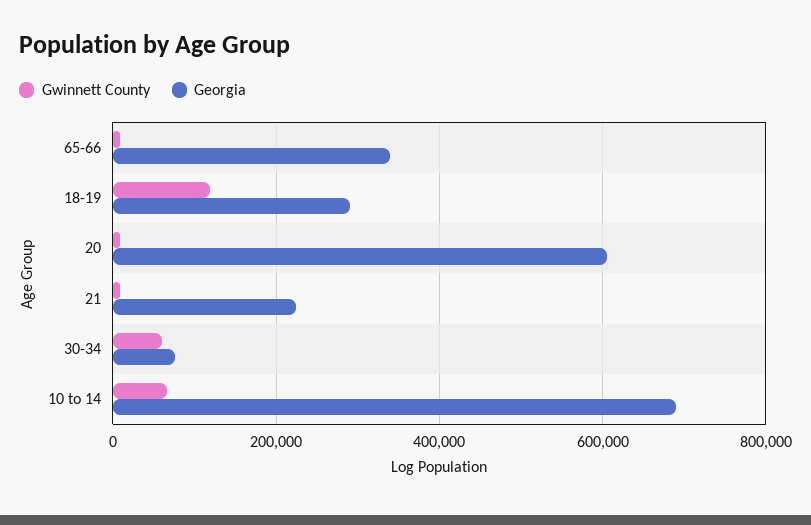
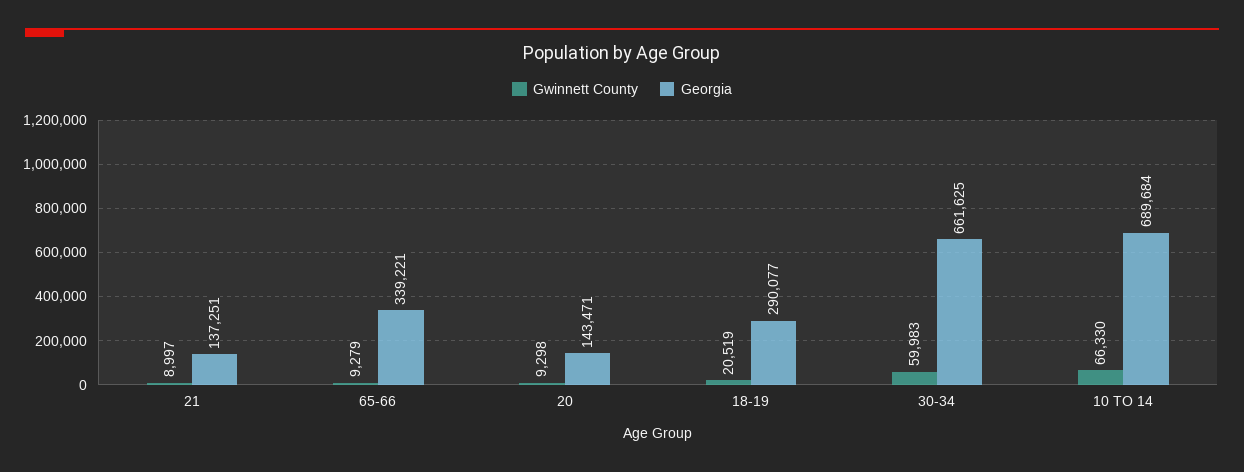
  {
    "Gwinnett County": {
      "65-66": 9279,
-     "18-19": 120000,
+     "18-19": 20519,
      "20": 9298,
      "21": 8997,
      "30-34": 59983,
      "10 to 14": 66330
    },
    "Georgia": {
      "65-66": 339221,
      "18-19": 290077,
-     "20": 600000,
+     "20": 143471,
-     "21": 220000,
+     "21": 137251,
-     "30-34": 80000,
+     "30-34": 661625,
      "10 to 14": 689684
    }
  }

